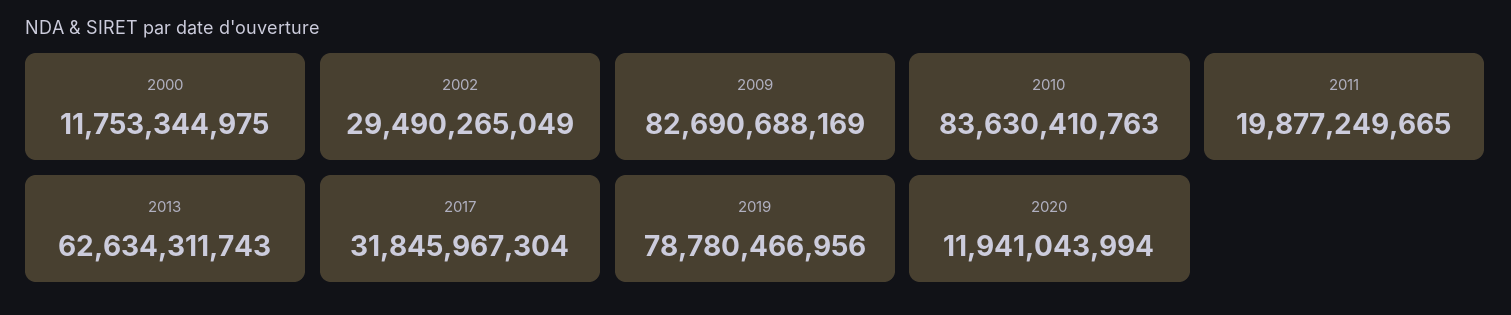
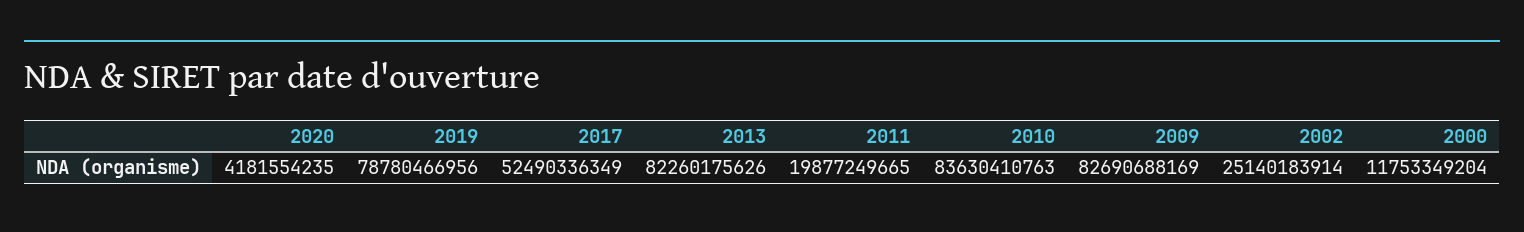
  {
-   "2000": 11753344975,
+   "2000": 11753349204,
-   "2002": 29490265049,
+   "2002": 25140183914,
    "2009": 82690688169,
    "2010": 83630410763,
    "2011": 19877249665,
-   "2013": 62634311743,
+   "2013": 82260175626,
-   "2017": 31845967304,
+   "2017": 52490336349,
    "2019": 78780466956,
-   "2020": 11941043994
+   "2020": 4181554235
  }

